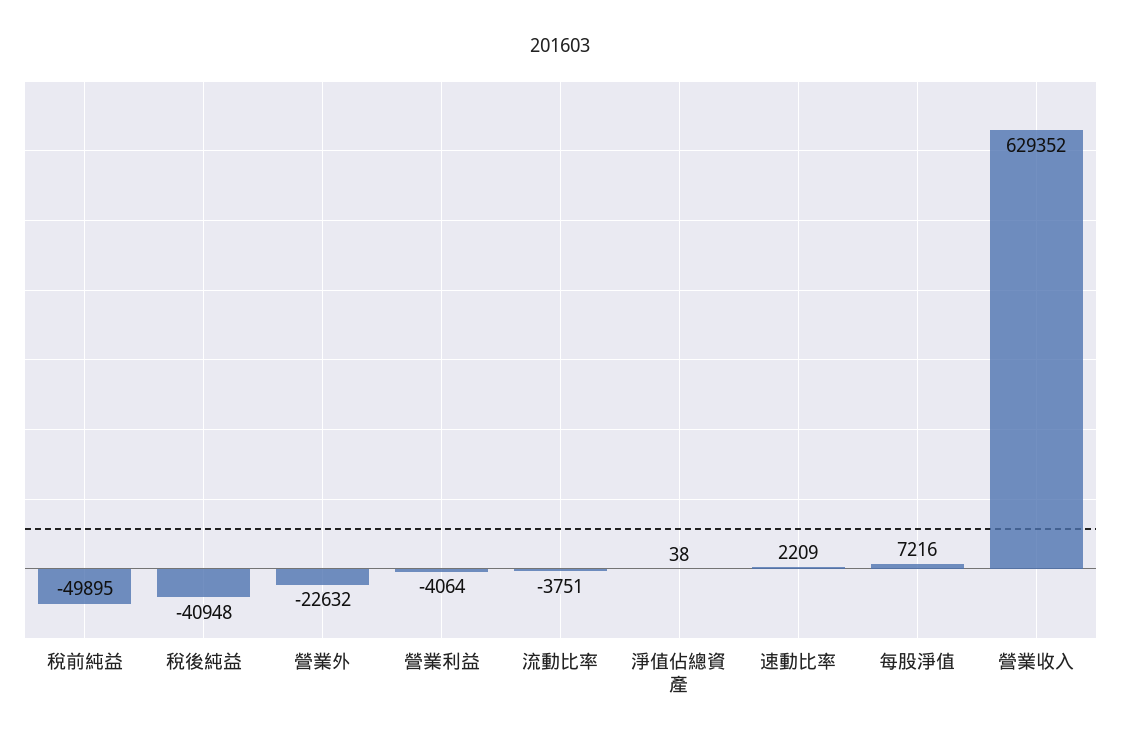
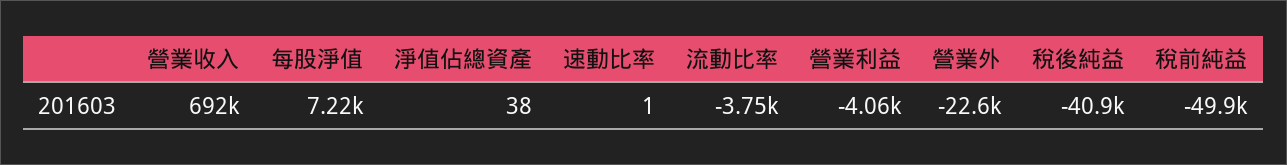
  {
    "稅前純益": -49895,
    "稅後純益": -40948,
    "營業外": -22632,
    "營業利益": -4064,
    "流動比率": -3751,
    "淨值佔總資產": 38,
-   "速動比率": 2209,
+   "速動比率": 1,
    "每股淨值": 7216,
-   "營業收入": 629352
+   "營業收入": 692000
  }

